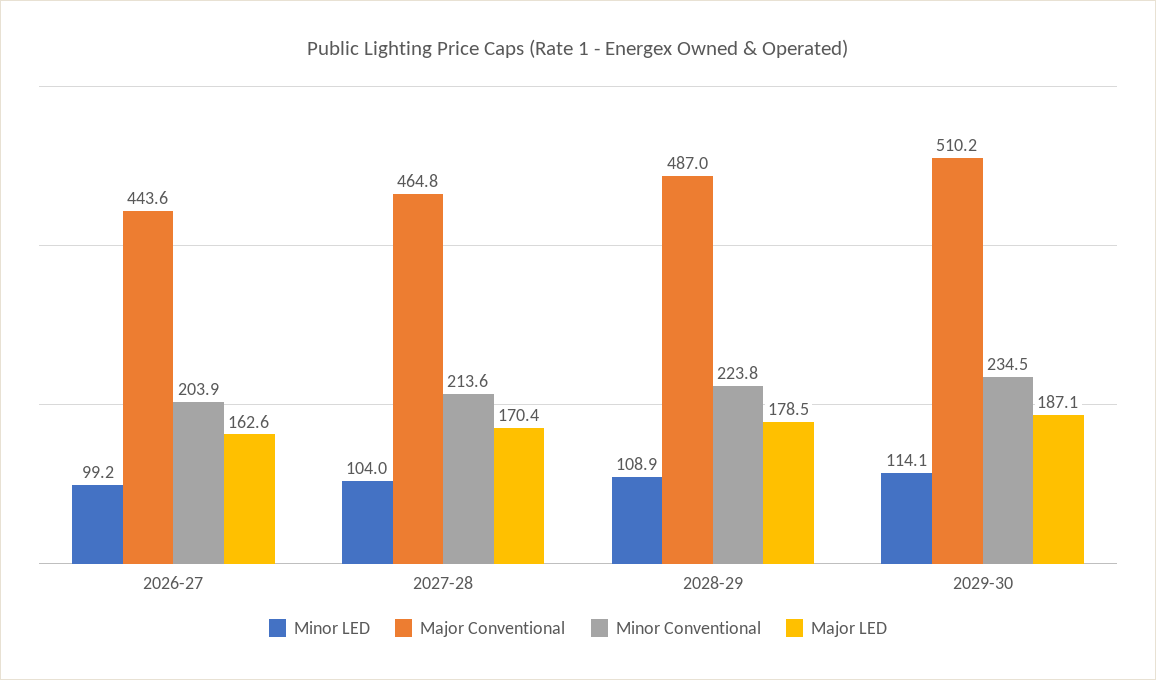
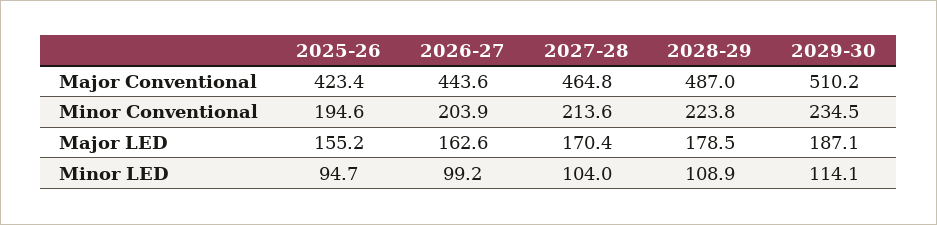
  {
    "Minor LED": {
      "2026-27": 99.2,
      "2027-28": 104,
      "2028-29": 108.9,
-     "2029-30": 114.1
+     "2029-30": 114.1,
+     "2025-26": 94.7
    },
    "Major Conventional": {
      "2026-27": 443.6,
      "2027-28": 464.8,
      "2028-29": 487,
-     "2029-30": 510.2
+     "2029-30": 510.2,
+     "2025-26": 423.4
    },
    "Minor Conventional": {
      "2026-27": 203.9,
      "2027-28": 213.6,
      "2028-29": 223.8,
-     "2029-30": 234.5
+     "2029-30": 234.5,
+     "2025-26": 194.6
    },
    "Major LED": {
      "2026-27": 162.6,
      "2027-28": 170.4,
      "2028-29": 178.5,
-     "2029-30": 187.1
+     "2029-30": 187.1,
+     "2025-26": 155.2
    }
  }

